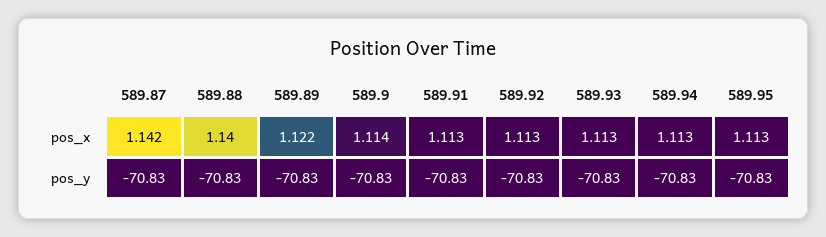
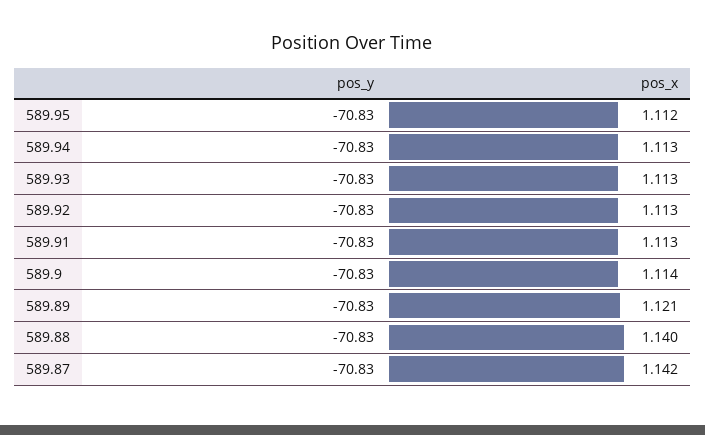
  {
    "589.87": {
      "pos_x": 1.142,
      "pos_y": -70.83
    },
    "589.88": {
      "pos_x": 1.14,
      "pos_y": -70.83
    },
    "589.89": {
-     "pos_x": 1.122,
+     "pos_x": 1.121,
      "pos_y": -70.83
    },
    "589.9": {
      "pos_x": 1.114,
      "pos_y": -70.83
    },
    "589.91": {
      "pos_x": 1.113,
      "pos_y": -70.83
    },
    "589.92": {
      "pos_x": 1.113,
      "pos_y": -70.83
    },
    "589.93": {
      "pos_x": 1.113,
      "pos_y": -70.83
    },
    "589.94": {
      "pos_x": 1.113,
      "pos_y": -70.83
    },
    "589.95": {
-     "pos_x": 1.113,
+     "pos_x": 1.112,
      "pos_y": -70.83
    }
  }

